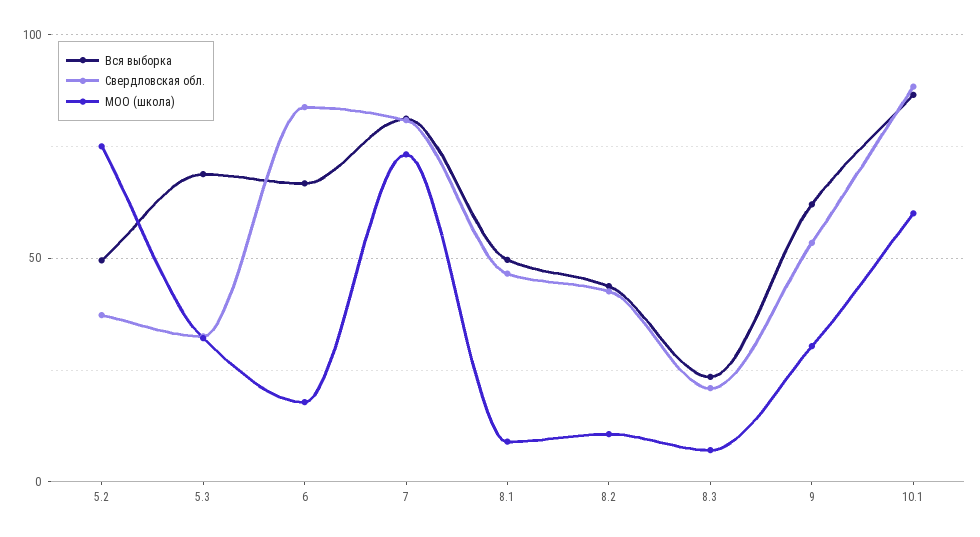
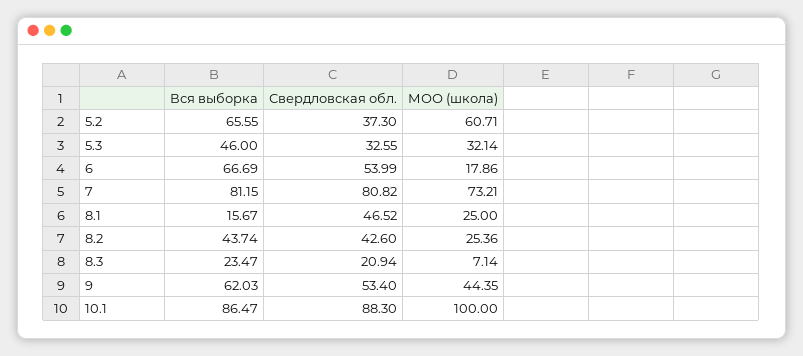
  {
    "Вся выборка": {
-     "5.2": 50,
+     "5.2": 65.55,
-     "5.3": 70,
+     "5.3": 46,
      "6": 66.69,
      "7": 81.15,
-     "8.1": 50,
+     "8.1": 15.67,
      "8.2": 43.74,
      "8.3": 23.47,
      "9": 62.03,
      "10.1": 86.47
    },
    "Свердловская обл.": {
      "5.2": 37.3,
      "5.3": 32.55,
-     "6": 85,
+     "6": 53.99,
      "7": 80.82,
      "8.1": 46.52,
      "8.2": 42.6,
      "8.3": 20.94,
      "9": 53.4,
      "10.1": 88.3
    },
    "МОО (школа)": {
-     "5.2": 75,
+     "5.2": 60.71,
      "5.3": 32.14,
      "6": 17.86,
      "7": 73.21,
-     "8.1": 10,
+     "8.1": 25,
-     "8.2": 10,
+     "8.2": 25.36,
      "8.3": 7.14,
-     "9": 30,
+     "9": 44.35,
-     "10.1": 60
+     "10.1": 100
    }
  }

